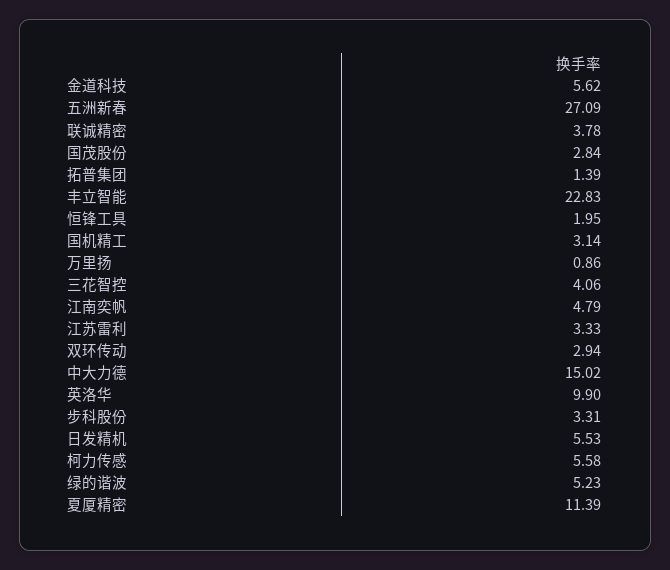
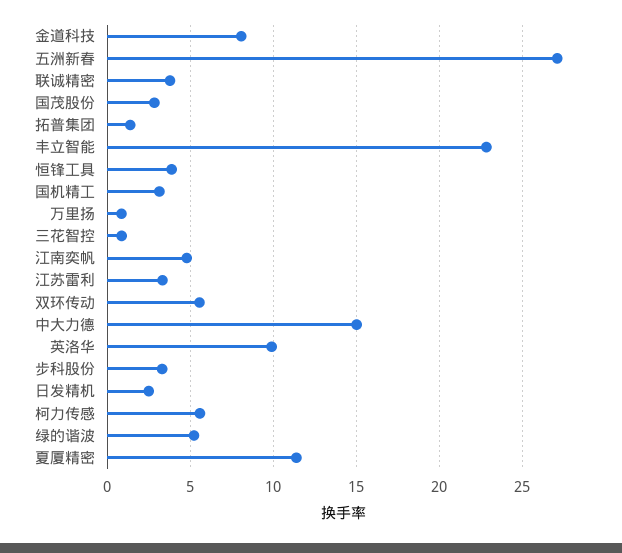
  {
-   "金道科技": 5.62,
+   "金道科技": 8,
    "五洲新春": 27.09,
    "联诚精密": 3.78,
    "国茂股份": 2.84,
    "拓普集团": 1.39,
    "丰立智能": 22.83,
-   "恒锋工具": 1.95,
+   "恒锋工具": 4,
    "国机精工": 3.14,
    "万里扬": 0.86,
-   "三花智控": 4.06,
+   "三花智控": 1,
    "江南奕帆": 4.79,
    "江苏雷利": 3.33,
-   "双环传动": 2.94,
+   "双环传动": 5.5,
    "中大力德": 15.02,
    "英洛华": 9.9,
    "步科股份": 3.31,
-   "日发精机": 5.53,
+   "日发精机": 2.5,
    "柯力传感": 5.58,
    "绿的谐波": 5.23,
    "夏厦精密": 11.39
  }

